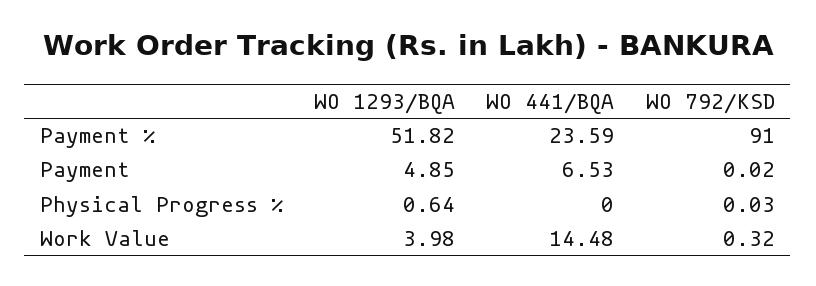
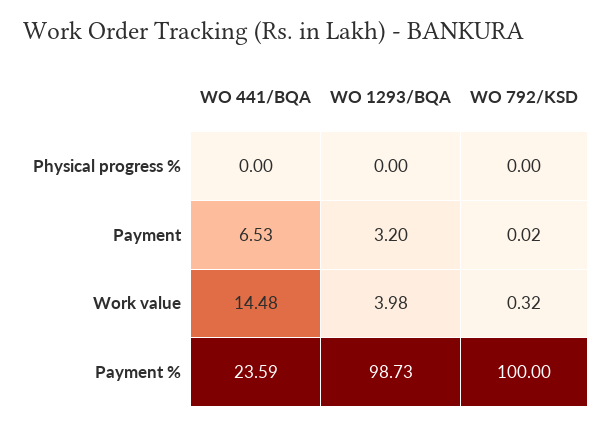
  {
    "WO 1293/BQA": {
-     "Payment %": 51.82,
+     "Payment %": 98.73,
-     "Payment": 4.85,
+     "Payment": 3.2,
-     "Physical Progress %": 0.64,
+     "Physical Progress %": 0,
      "Work Value": 3.98
    },
    "WO 441/BQA": {
      "Payment %": 23.59,
      "Payment": 6.53,
      "Physical Progress %": 0,
      "Work Value": 14.48
    },
    "WO 792/KSD": {
-     "Payment %": 91,
+     "Payment %": 100,
      "Payment": 0.02,
-     "Physical Progress %": 0.03,
+     "Physical Progress %": 0,
      "Work Value": 0.32
    }
  }

